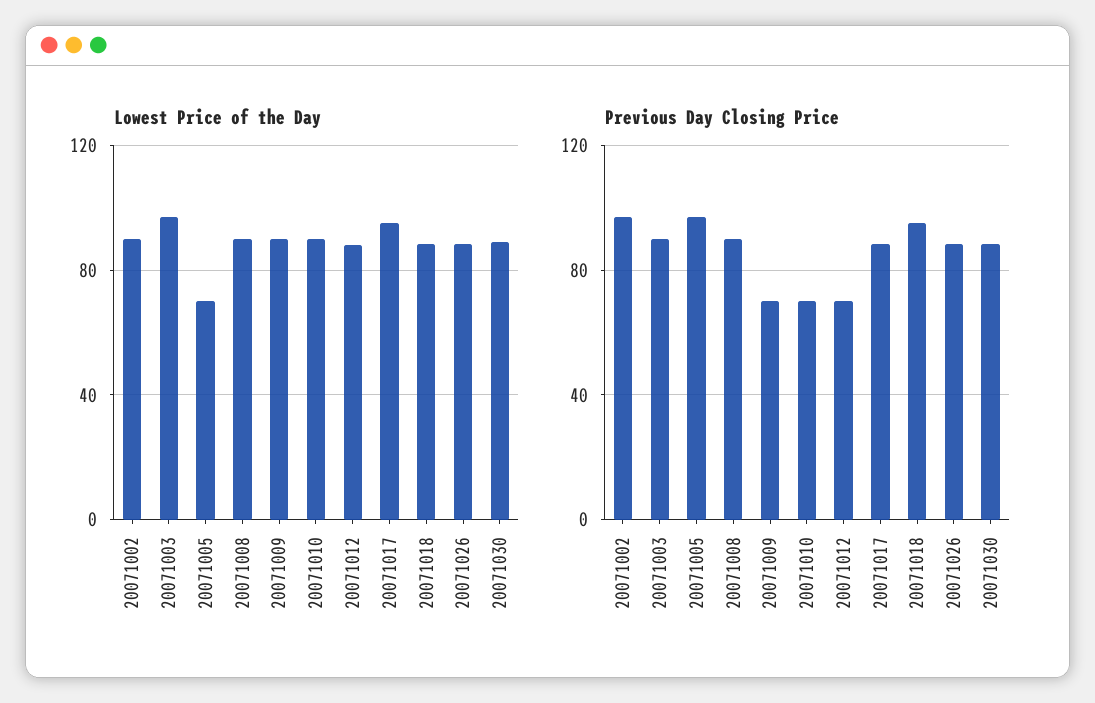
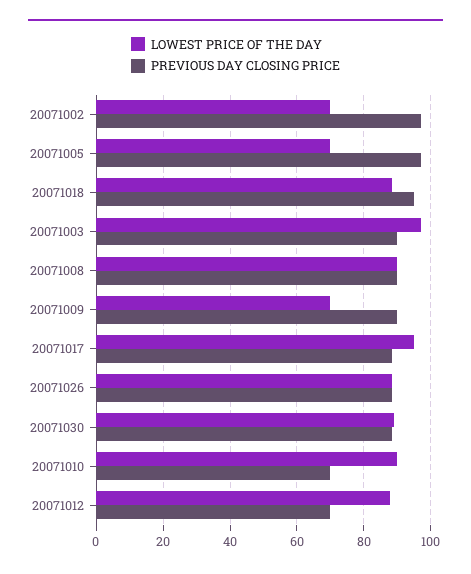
  {
    "Lowest Price of the Day": {
-     "20071002": 90,
+     "20071002": 70,
      "20071003": 98,
      "20071005": 70,
      "20071008": 90,
-     "20071009": 90,
+     "20071009": 70,
      "20071010": 90,
      "20071012": 88,
      "20071017": 96,
      "20071018": 88,
      "20071026": 88,
      "20071030": 90
    },
    "Previous Day Closing Price": {
      "20071002": 98,
      "20071003": 90,
      "20071005": 98,
      "20071008": 90,
-     "20071009": 70,
+     "20071009": 90,
      "20071010": 70,
      "20071012": 70,
      "20071017": 88,
      "20071018": 96,
      "20071026": 88,
      "20071030": 88
    }
  }

